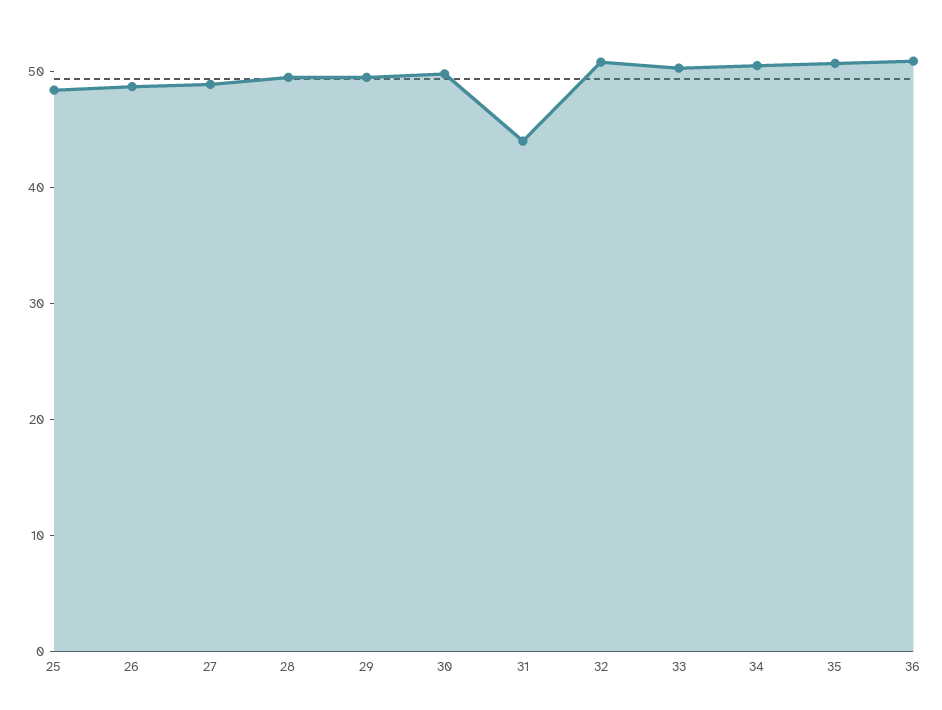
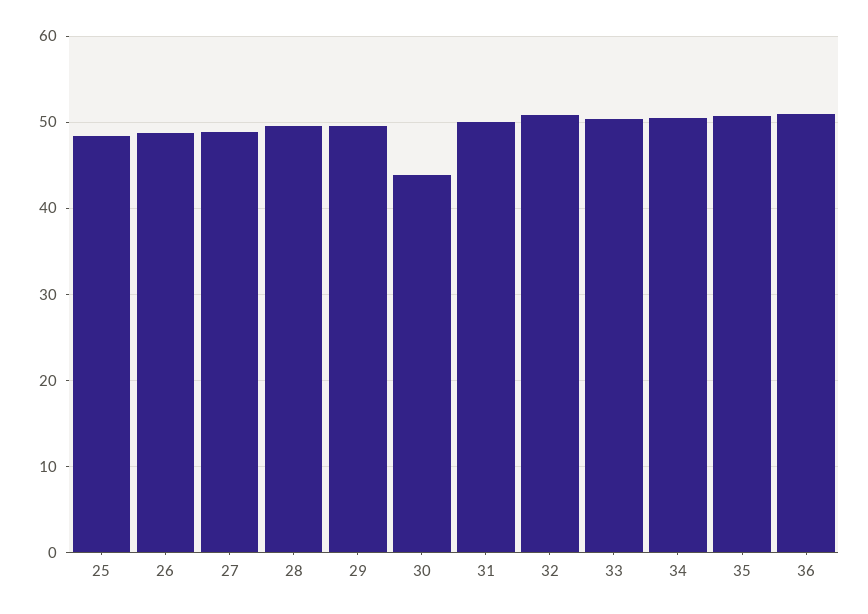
  {
    "25": 48,
    "26": 49,
    "27": 49,
    "28": 50,
    "29": 50,
-   "30": 50,
+   "30": 44,
-   "31": 44,
+   "31": 50,
    "32": 51,
    "33": 50,
    "34": 51,
    "35": 51,
    "36": 51
  }

